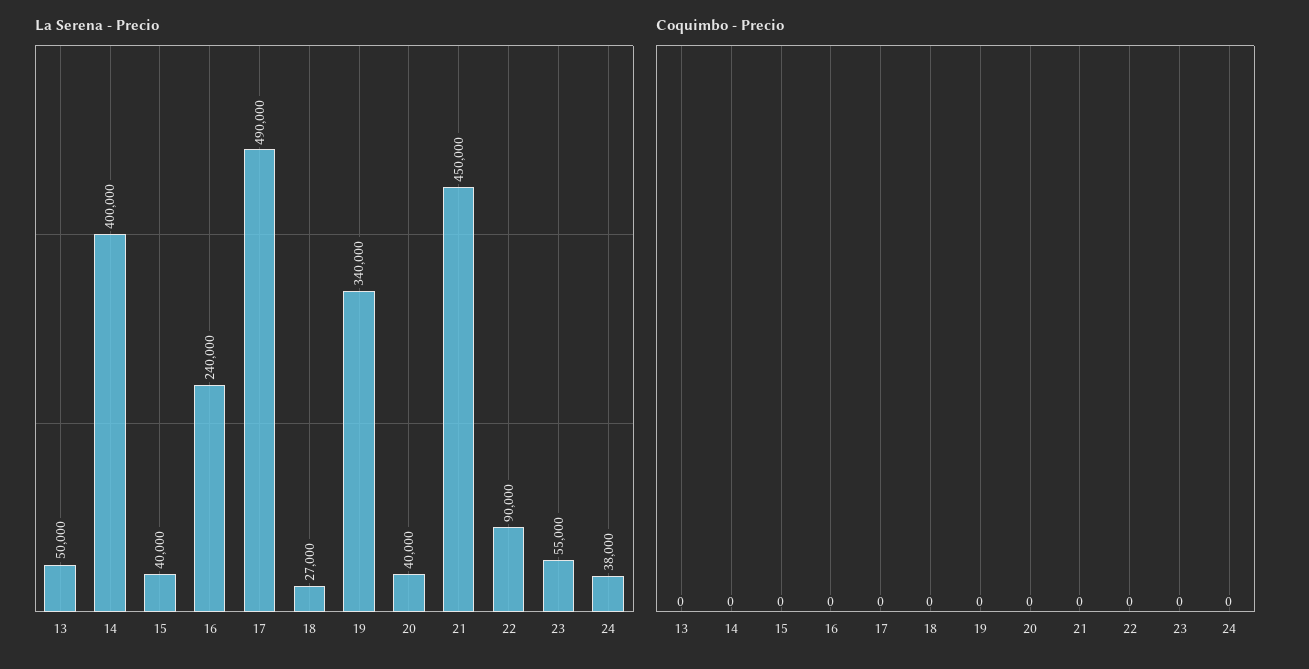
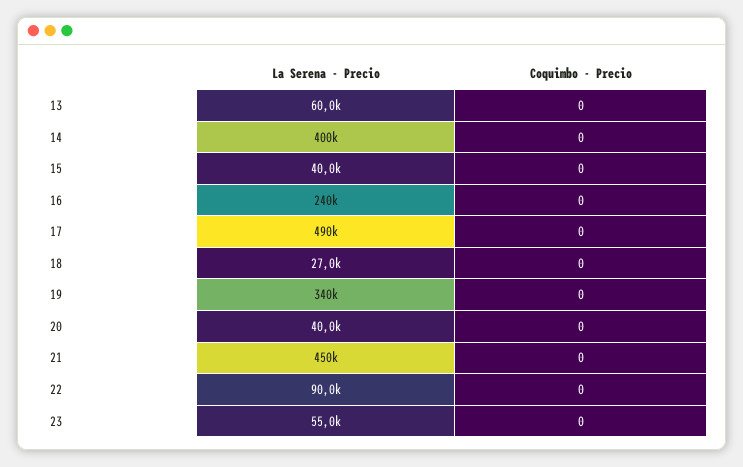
  {
    "La Serena - Precio": {
-     "13": 50000,
+     "13": 60000,
      "14": 400000,
      "15": 40000,
      "16": 240000,
      "17": 490000,
      "18": 27000,
      "19": 340000,
      "20": 40000,
      "21": 450000,
      "22": 90000,
-     "23": 55000,
+     "23": 55000
-     "24": 38000
    },
    "Coquimbo - Precio": {
      "13": 0,
      "14": 0,
      "15": 0,
      "16": 0,
      "17": 0,
      "18": 0,
      "19": 0,
      "20": 0,
      "21": 0,
      "22": 0,
-     "23": 0,
+     "23": 0
-     "24": 0
    }
  }

